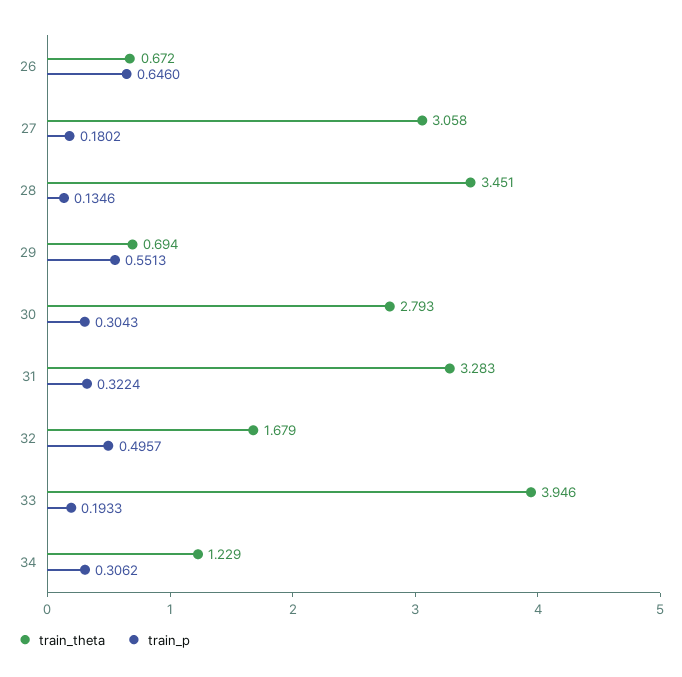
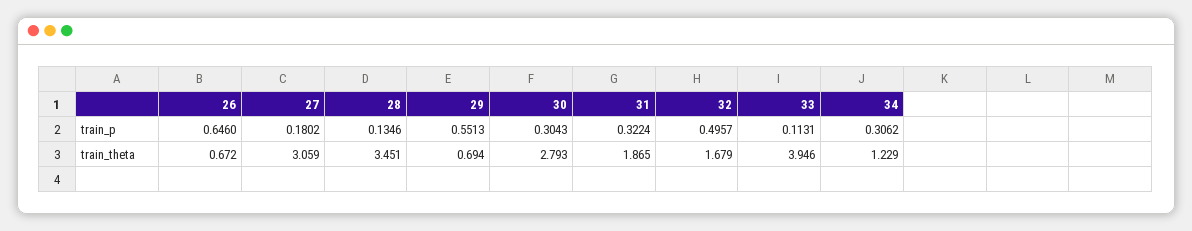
  {
    "train_theta": {
      "26": 0.672,
-     "27": 3.058,
+     "27": 3.059,
      "28": 3.451,
      "29": 0.694,
      "30": 2.793,
-     "31": 3.283,
+     "31": 1.865,
      "32": 1.679,
      "33": 3.946,
      "34": 1.229
    },
    "train_p": {
      "26": 0.646,
      "27": 0.1802,
      "28": 0.1346,
      "29": 0.5513,
      "30": 0.3043,
      "31": 0.3224,
      "32": 0.4957,
-     "33": 0.1933,
+     "33": 0.1131,
      "34": 0.3062
    }
  }

